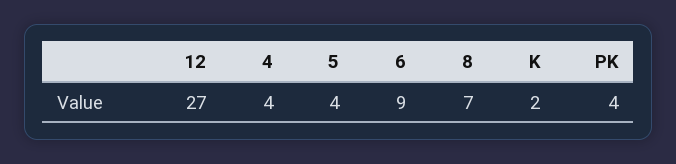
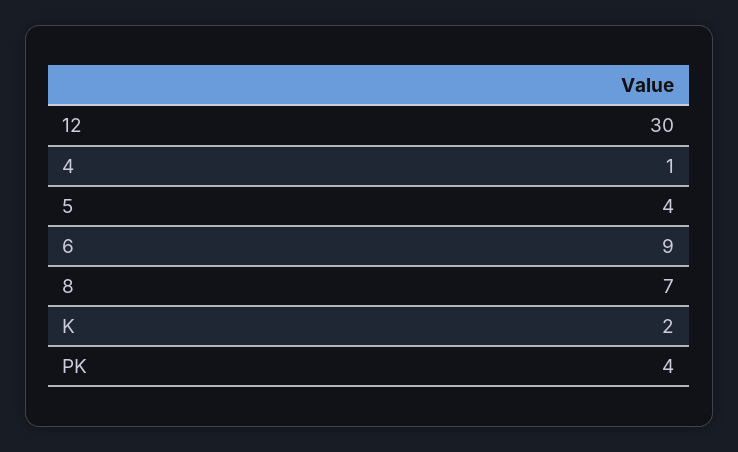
  {
-   "12": 27,
+   "12": 30,
-   "4": 4,
+   "4": 1,
    "5": 4,
    "6": 9,
    "8": 7,
    "K": 2,
    "PK": 4
  }

